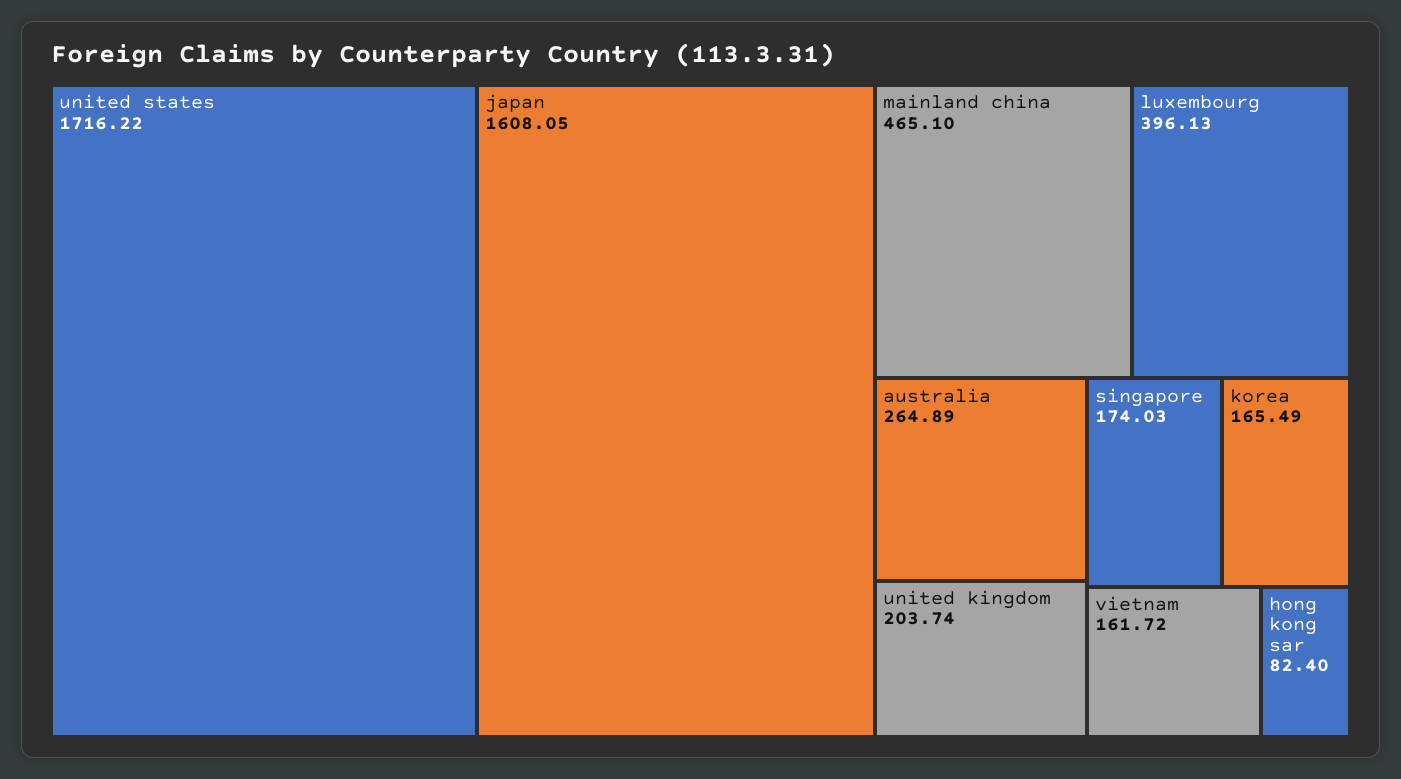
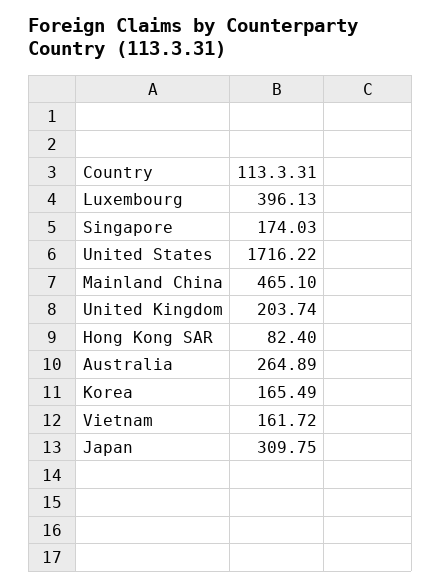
  {
    "united states": 1716.22,
-   "japan": 1608.05,
+   "japan": 309.75,
    "mainland china": 465.1,
    "luxembourg": 396.13,
    "australia": 264.89,
    "united kingdom": 203.74,
    "singapore": 174.03,
    "korea": 165.49,
    "vietnam": 161.72,
    "hong kong sar": 82.4
  }

